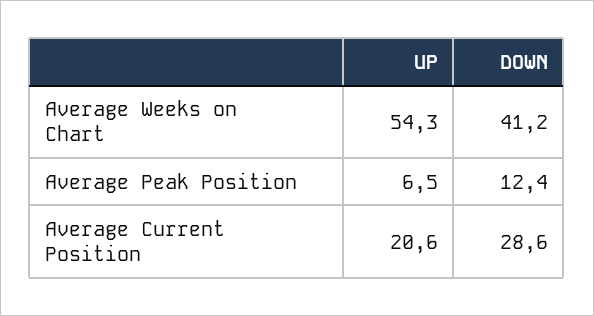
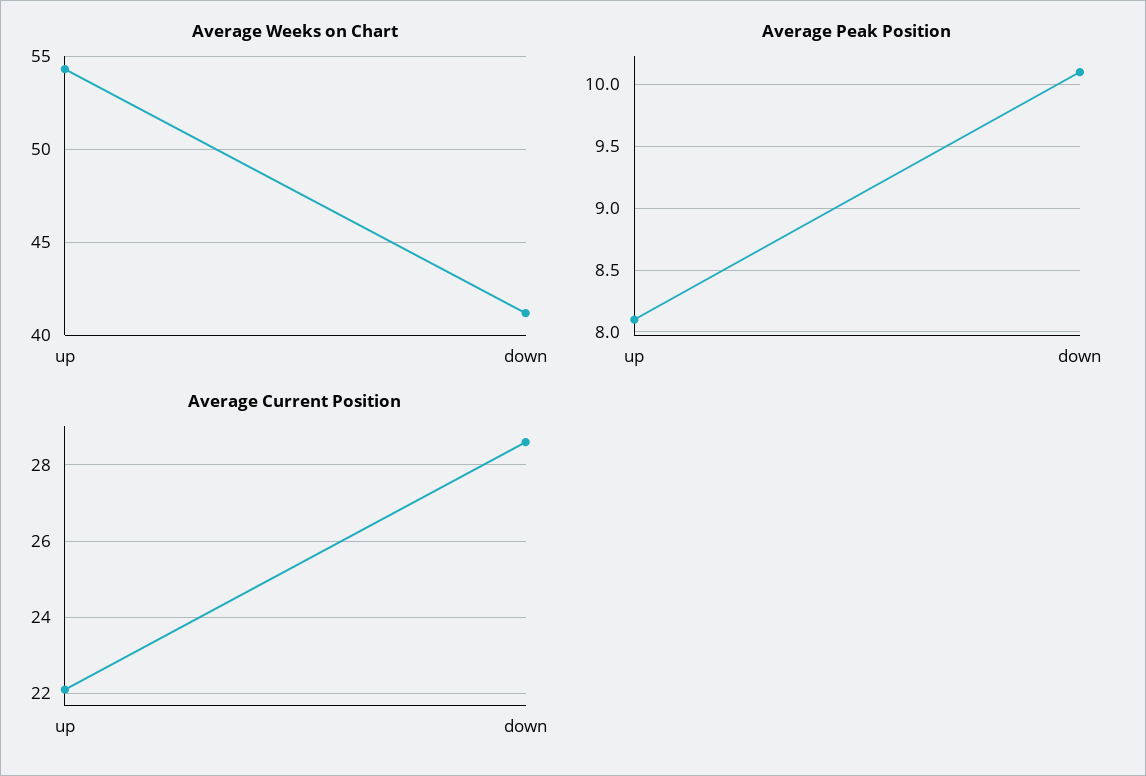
  {
    "Average Weeks on Chart": {
      "UP": 54.3,
      "DOWN": 41.2
    },
    "Average Peak Position": {
-     "UP": 6.5,
+     "UP": 8.1,
-     "DOWN": 12.4
+     "DOWN": 10.1
    },
    "Average Current Position": {
-     "UP": 20.6,
+     "UP": 22,
      "DOWN": 28.6
    }
  }

